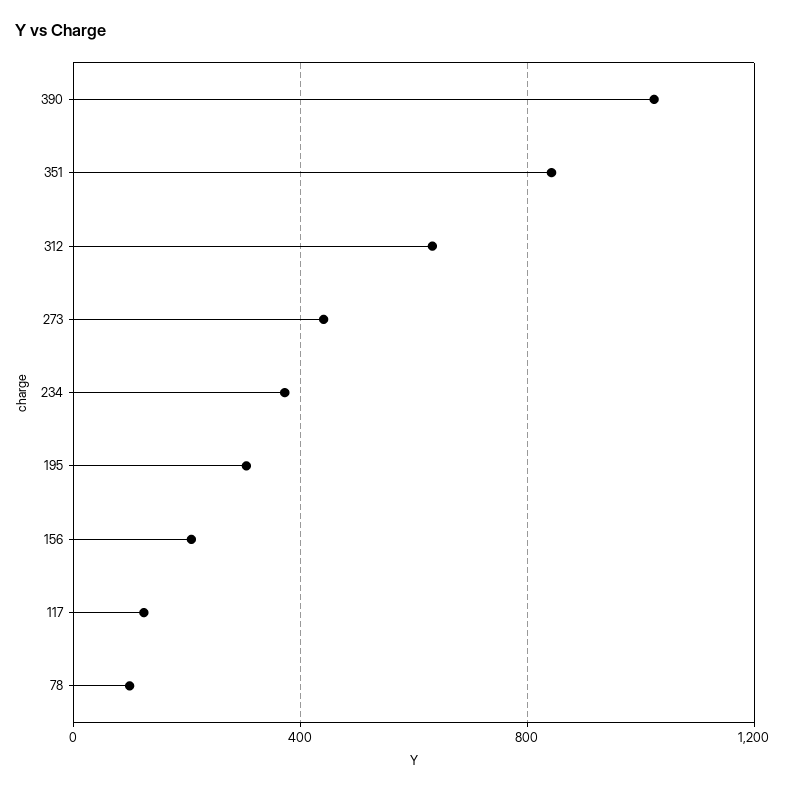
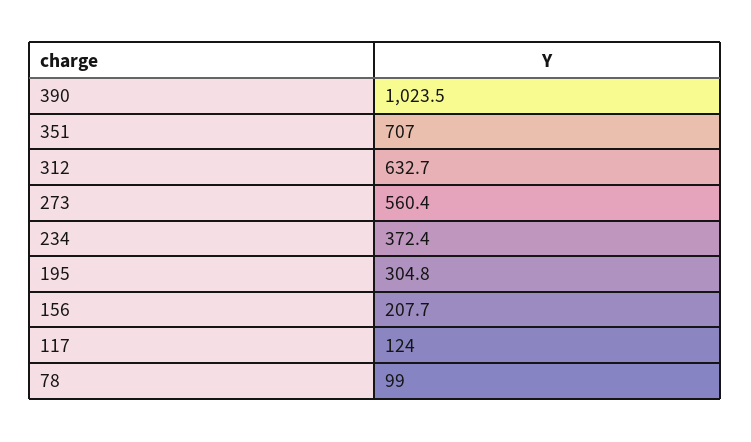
  {
    "390": 1023.5,
-   "351": 850,
+   "351": 707,
    "312": 632.7,
-   "273": 450,
+   "273": 560.4,
    "234": 372.4,
    "195": 304.8,
    "156": 207.7,
    "117": 124,
    "78": 99
  }

